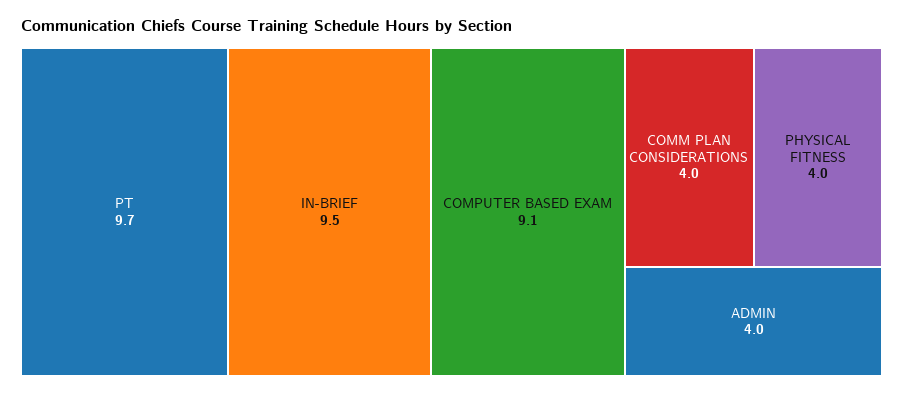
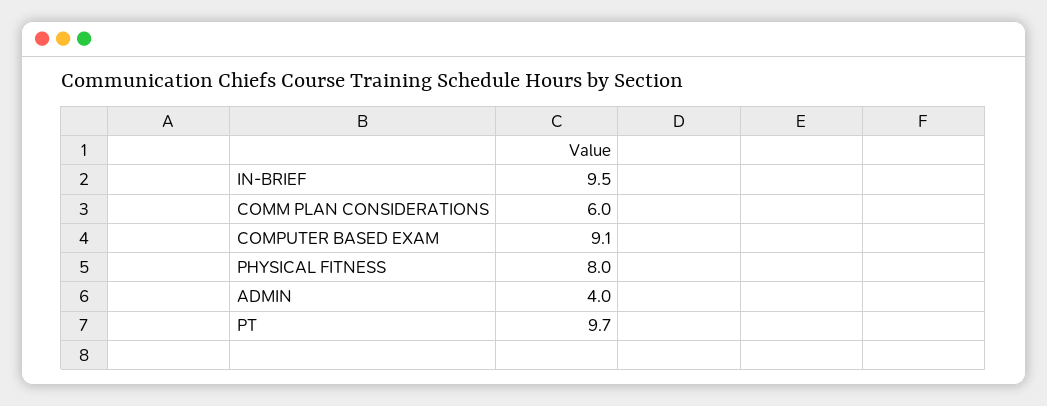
  {
    "PT": 9.7,
    "IN-BRIEF": 9.5,
    "COMPUTER BASED EXAM": 9.1,
-   "COMM PLAN CONSIDERATIONS": 4,
+   "COMM PLAN CONSIDERATIONS": 6,
-   "PHYSICAL FITNESS": 4,
+   "PHYSICAL FITNESS": 8,
    "ADMIN": 4
  }

